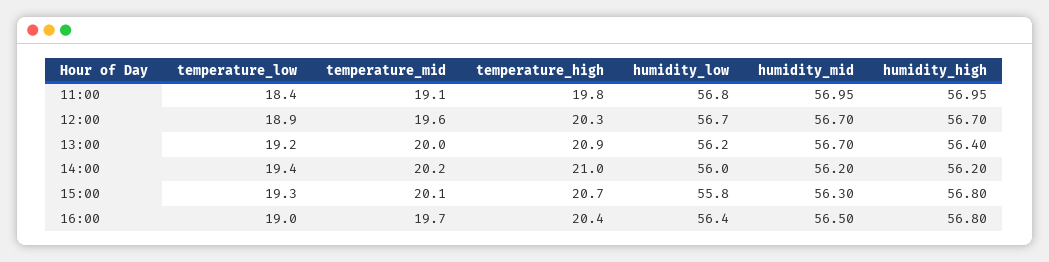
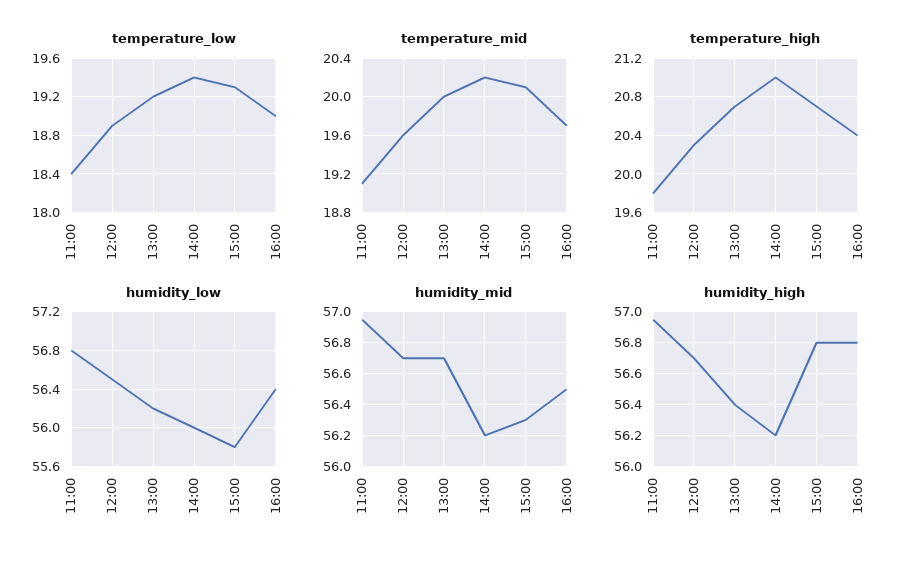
  {
    "temperature_low": {
      "11:00": 18.4,
      "12:00": 18.9,
      "13:00": 19.2,
      "14:00": 19.4,
      "15:00": 19.3,
      "16:00": 19
    },
    "temperature_mid": {
      "11:00": 19.1,
      "12:00": 19.6,
      "13:00": 20,
      "14:00": 20.2,
      "15:00": 20.1,
      "16:00": 19.7
    },
    "temperature_high": {
      "11:00": 19.8,
      "12:00": 20.3,
-     "13:00": 20.9,
+     "13:00": 20.7,
      "14:00": 21,
      "15:00": 20.7,
      "16:00": 20.4
    },
    "humidity_low": {
      "11:00": 56.8,
-     "12:00": 56.7,
+     "12:00": 56.5,
      "13:00": 56.2,
      "14:00": 56,
      "15:00": 55.8,
      "16:00": 56.4
    },
    "humidity_mid": {
      "11:00": 56.95,
      "12:00": 56.7,
      "13:00": 56.7,
      "14:00": 56.2,
      "15:00": 56.3,
      "16:00": 56.5
    },
    "humidity_high": {
      "11:00": 56.95,
      "12:00": 56.7,
      "13:00": 56.4,
      "14:00": 56.2,
      "15:00": 56.8,
      "16:00": 56.8
    }
  }

